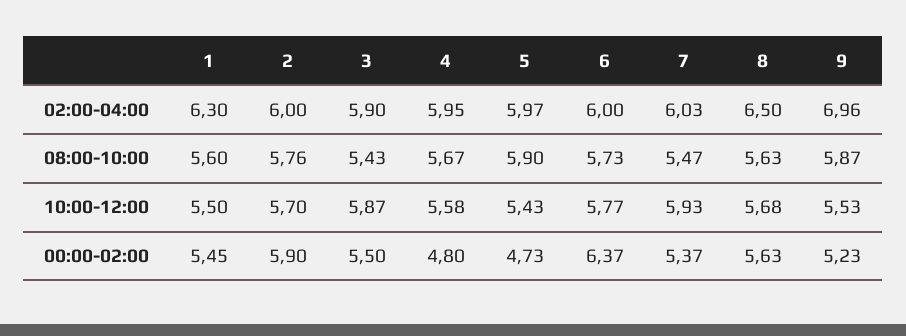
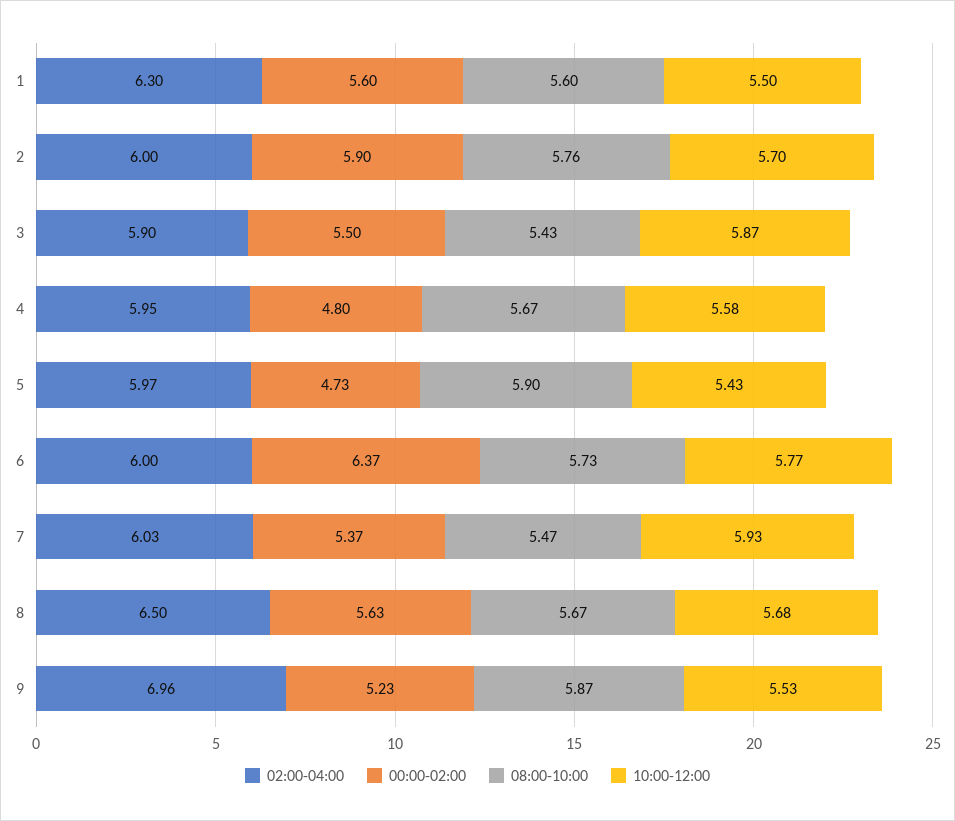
  {
    "02:00-04:00": {
      "1": 6.3,
      "2": 6,
      "3": 5.9,
      "4": 5.95,
      "5": 5.97,
      "6": 6,
      "7": 6.03,
      "8": 6.5,
      "9": 6.96
    },
    "08:00-10:00": {
      "1": 5.6,
      "2": 5.76,
      "3": 5.43,
      "4": 5.67,
      "5": 5.9,
      "6": 5.73,
      "7": 5.47,
-     "8": 5.63,
+     "8": 5.67,
      "9": 5.87
    },
    "10:00-12:00": {
      "1": 5.5,
      "2": 5.7,
      "3": 5.87,
      "4": 5.58,
      "5": 5.43,
      "6": 5.77,
      "7": 5.93,
      "8": 5.68,
      "9": 5.53
    },
    "00:00-02:00": {
-     "1": 5.45,
+     "1": 5.6,
      "2": 5.9,
      "3": 5.5,
      "4": 4.8,
      "5": 4.73,
      "6": 6.37,
      "7": 5.37,
      "8": 5.63,
      "9": 5.23
    }
  }

